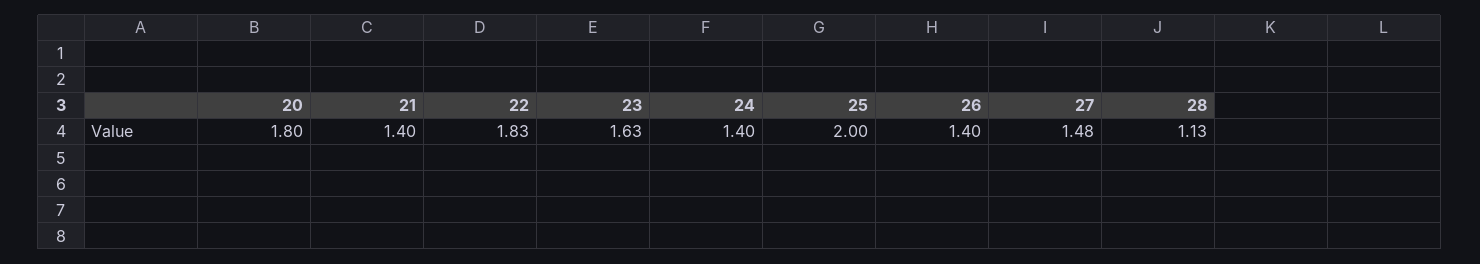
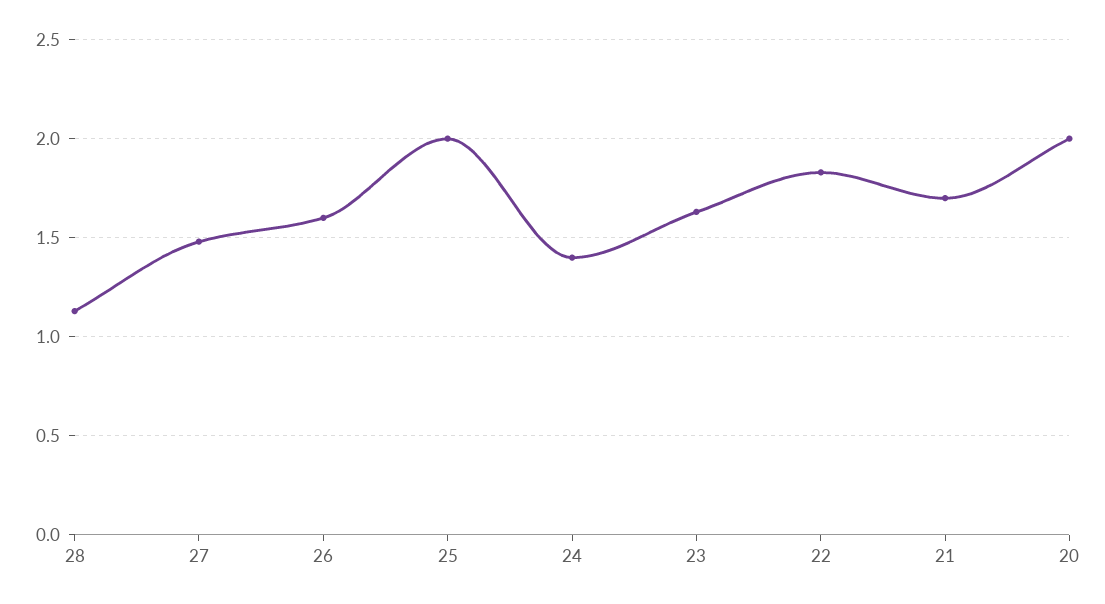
  {
-   "20": 1.8,
+   "20": 2,
-   "21": 1.4,
+   "21": 1.7,
    "22": 1.83,
    "23": 1.63,
    "24": 1.4,
    "25": 2,
-   "26": 1.4,
+   "26": 1.6,
    "27": 1.48,
    "28": 1.13
  }

